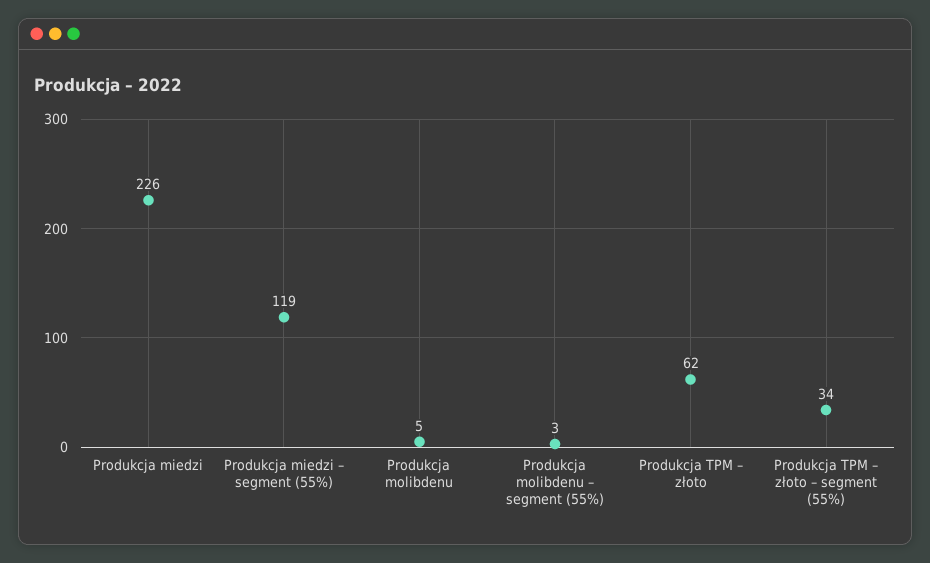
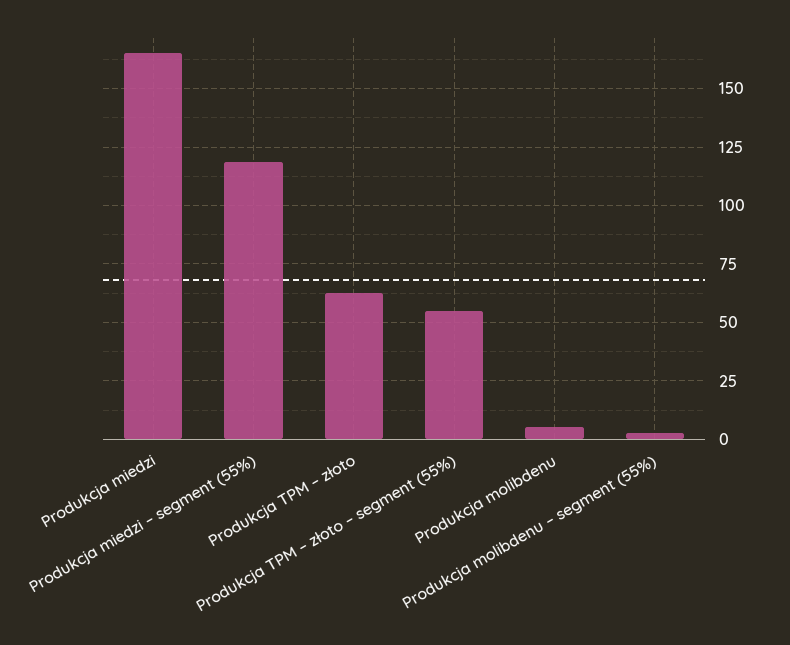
  {
-   "Produkcja miedzi": 226,
+   "Produkcja miedzi": 165,
    "Produkcja miedzi – segment (55%)": 119,
    "Produkcja molibdenu": 5,
    "Produkcja molibdenu – segment (55%)": 3,
    "Produkcja TPM – złoto": 62,
-   "Produkcja TPM – złoto – segment (55%)": 34
+   "Produkcja TPM – złoto – segment (55%)": 55
  }

